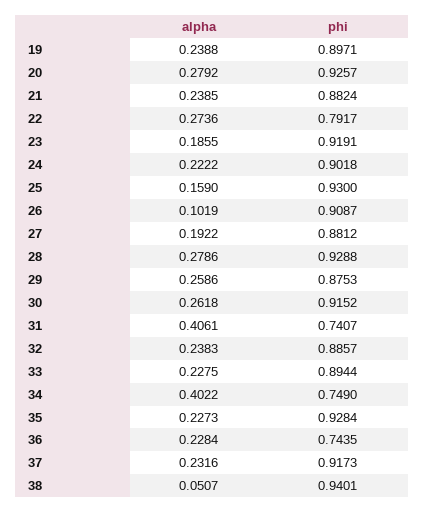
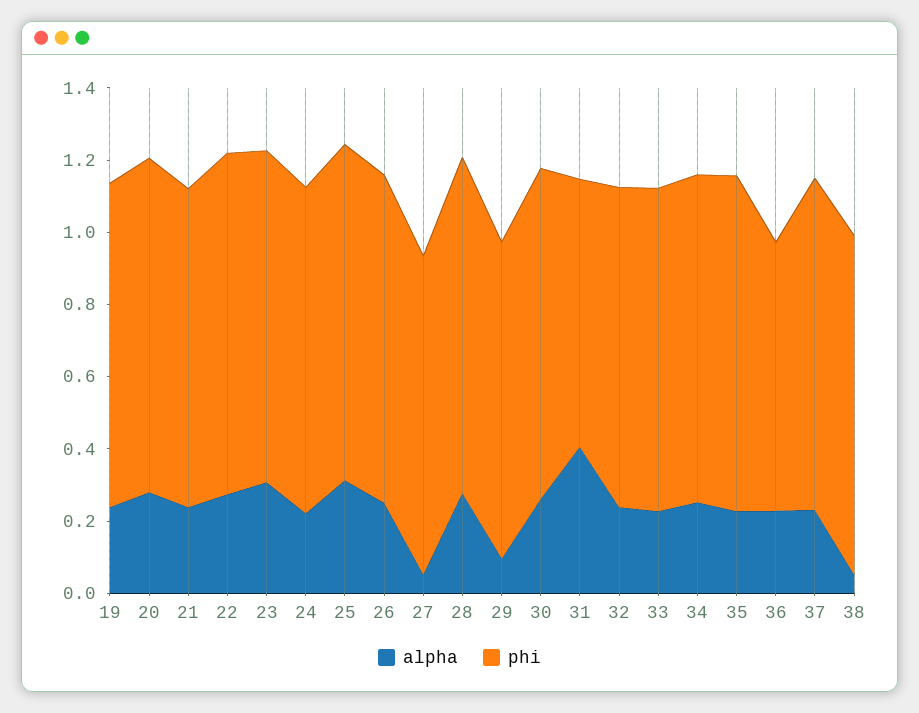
  {
    "alpha": {
      "19": 0.2388,
      "20": 0.2792,
      "21": 0.2385,
      "22": 0.2736,
-     "23": 0.1855,
+     "23": 0.3,
      "24": 0.2222,
-     "25": 0.159,
+     "25": 0.3,
-     "26": 0.1019,
+     "26": 0.25,
-     "27": 0.1922,
+     "27": 0.05,
      "28": 0.2786,
-     "29": 0.2586,
+     "29": 0.1,
      "30": 0.2618,
      "31": 0.4061,
      "32": 0.2383,
      "33": 0.2275,
-     "34": 0.4022,
+     "34": 0.25,
      "35": 0.2273,
      "36": 0.2284,
      "37": 0.2316,
      "38": 0.0507
    },
    "phi": {
      "19": 0.8971,
      "20": 0.9257,
      "21": 0.8824,
-     "22": 0.7917,
+     "22": 0.95,
      "23": 0.9191,
      "24": 0.9018,
      "25": 0.93,
      "26": 0.9087,
      "27": 0.8812,
      "28": 0.9288,
      "29": 0.8753,
      "30": 0.9152,
      "31": 0.7407,
      "32": 0.8857,
      "33": 0.8944,
-     "34": 0.749,
+     "34": 0.9,
      "35": 0.9284,
      "36": 0.7435,
      "37": 0.9173,
      "38": 0.9401
    }
  }

